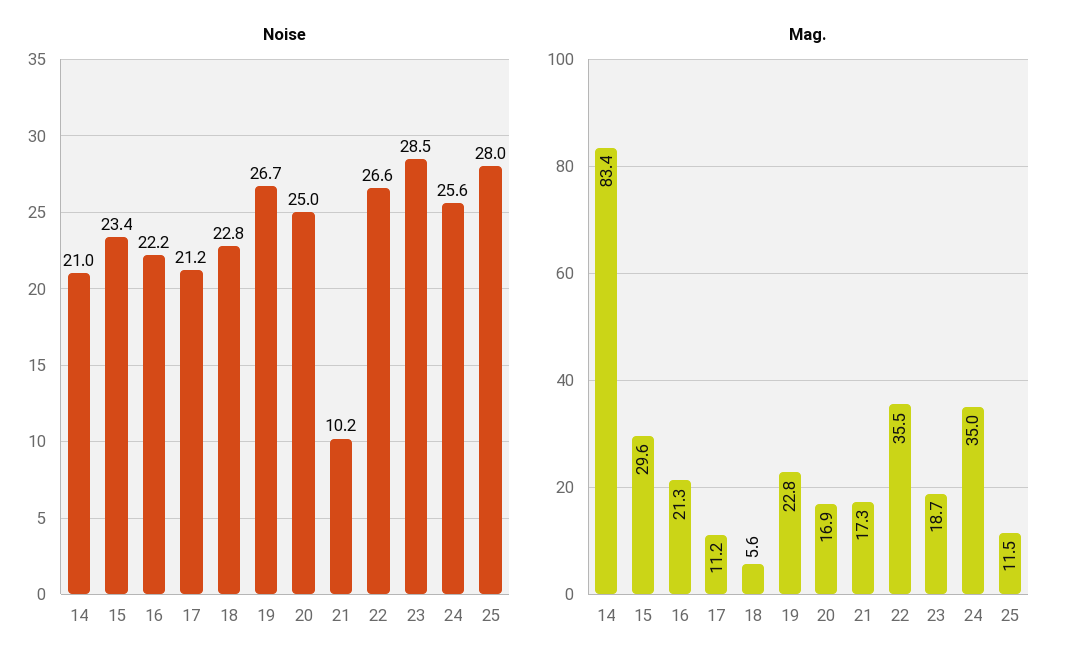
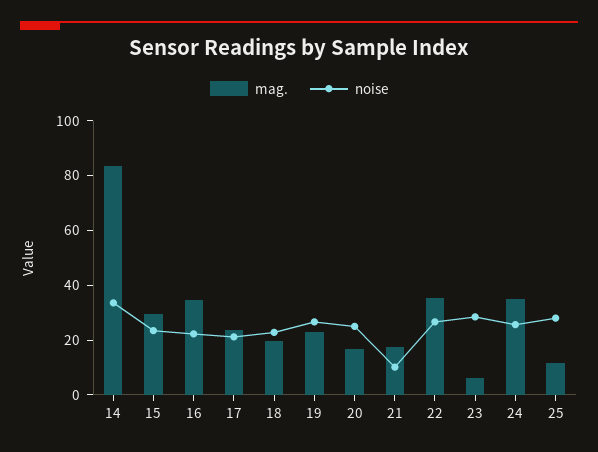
  {
    "Noise": {
-     "14": 21,
+     "14": 35,
      "15": 23.4,
      "16": 22.2,
      "17": 21.2,
      "18": 22.8,
      "19": 26.7,
      "20": 25,
      "21": 10.2,
      "22": 26.6,
      "23": 28.5,
      "24": 25.6,
      "25": 28
    },
    "Mag.": {
      "14": 83.4,
      "15": 29.6,
-     "16": 21.3,
+     "16": 35,
-     "17": 11.2,
+     "17": 25,
-     "18": 5.6,
+     "18": 20,
      "19": 22.8,
      "20": 16.9,
      "21": 17.3,
      "22": 35.5,
-     "23": 18.7,
+     "23": 5,
      "24": 35,
      "25": 11.5
    }
  }

